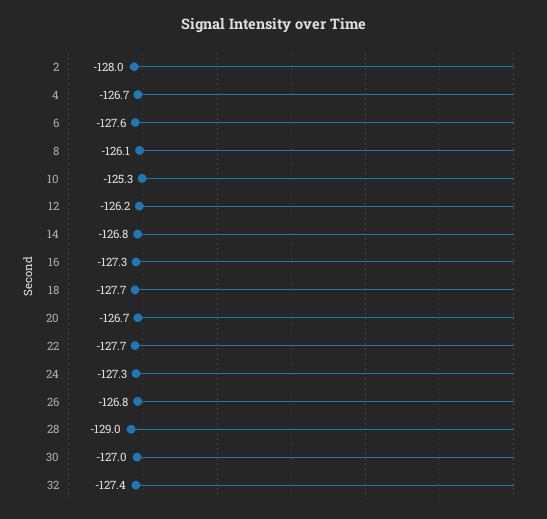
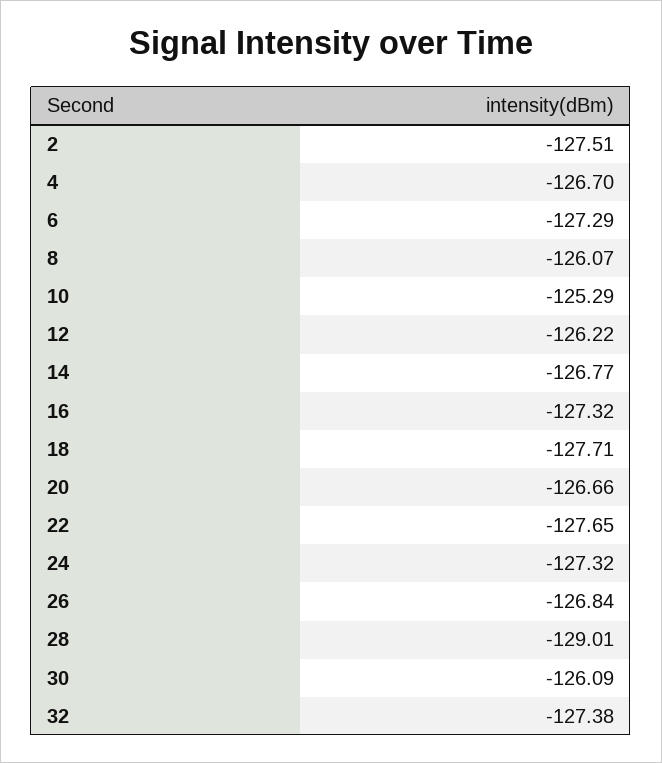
  {
-   "2": -128,
+   "2": -127.51,
    "4": -126.7,
-   "6": -127.6,
+   "6": -127.29,
    "8": -126.07,
    "10": -125.29,
    "12": -126.22,
    "14": -126.77,
    "16": -127.32,
    "18": -127.71,
    "20": -126.66,
    "22": -127.65,
    "24": -127.32,
    "26": -126.84,
    "28": -129.01,
-   "30": -127,
+   "30": -126.09,
    "32": -127.38
  }

